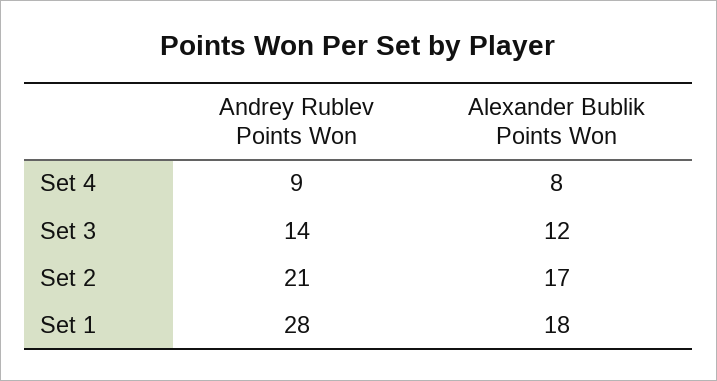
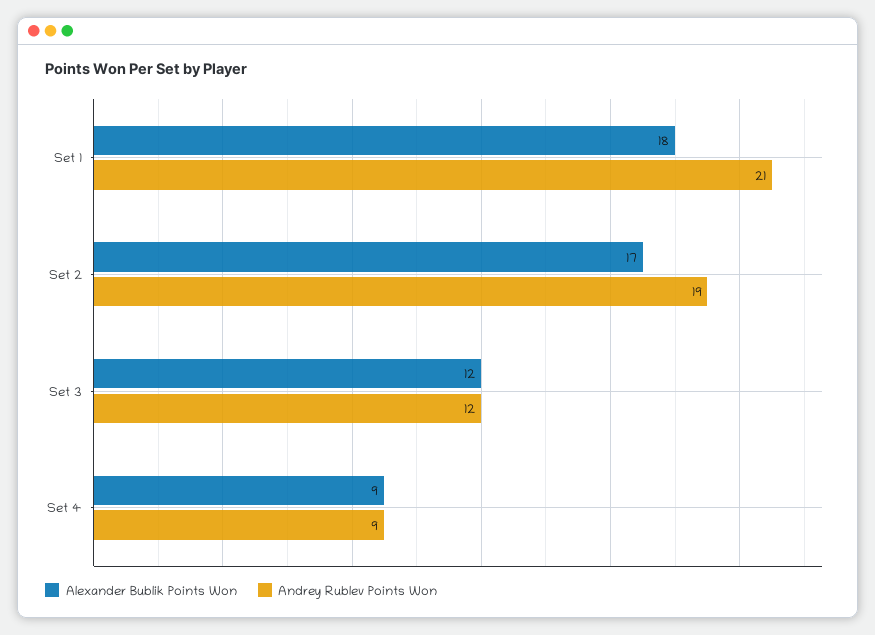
  {
    "Andrey Rublev Points Won": {
      "Set 4": 9,
-     "Set 3": 14,
+     "Set 3": 12,
-     "Set 2": 21,
+     "Set 2": 19,
-     "Set 1": 28
+     "Set 1": 21
    },
    "Alexander Bublik Points Won": {
-     "Set 4": 8,
+     "Set 4": 9,
      "Set 3": 12,
      "Set 2": 17,
      "Set 1": 18
    }
  }

